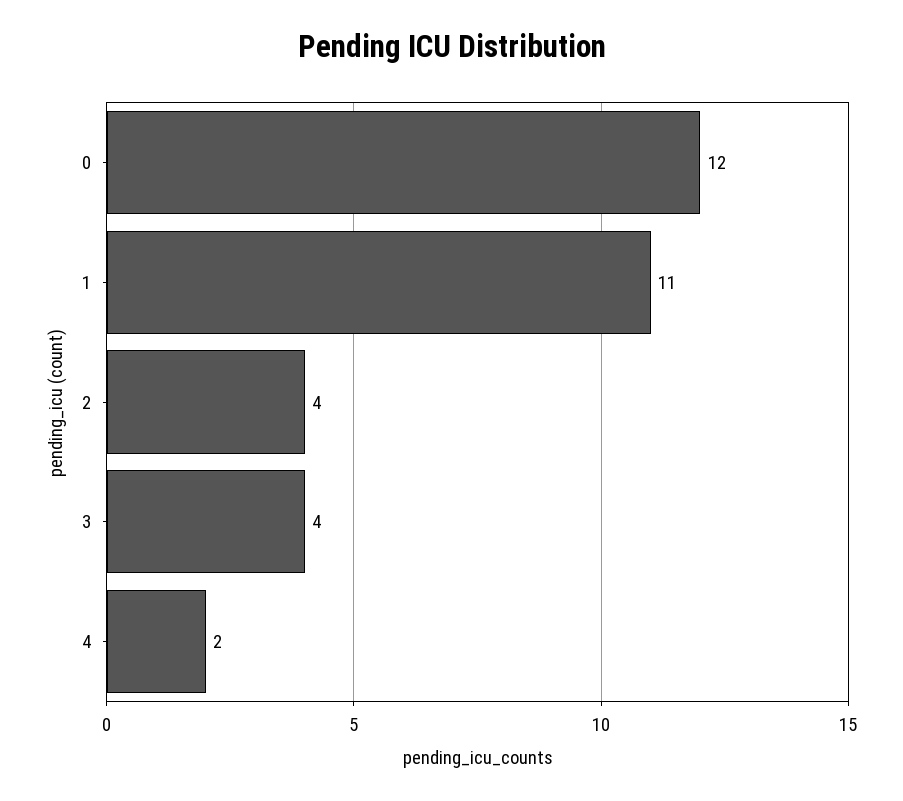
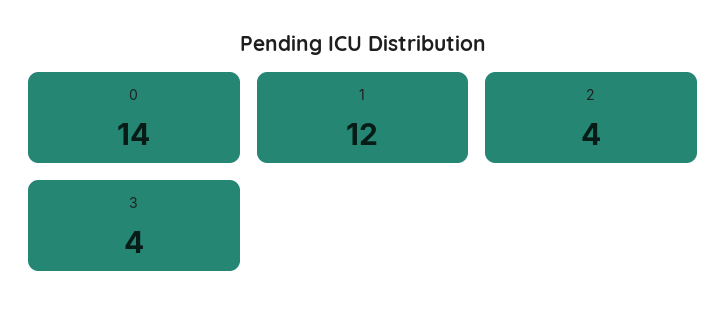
  {
-   "0": 12,
+   "0": 14,
-   "1": 11,
+   "1": 12,
    "2": 4,
-   "3": 4,
+   "3": 4
-   "4": 2
  }

